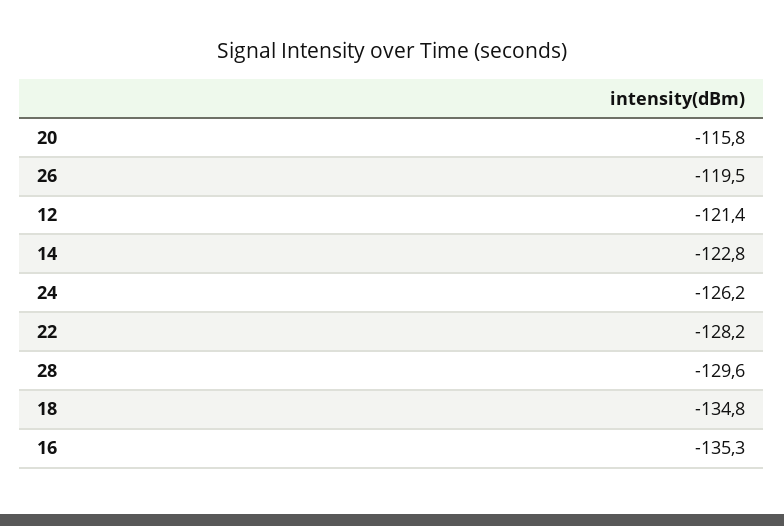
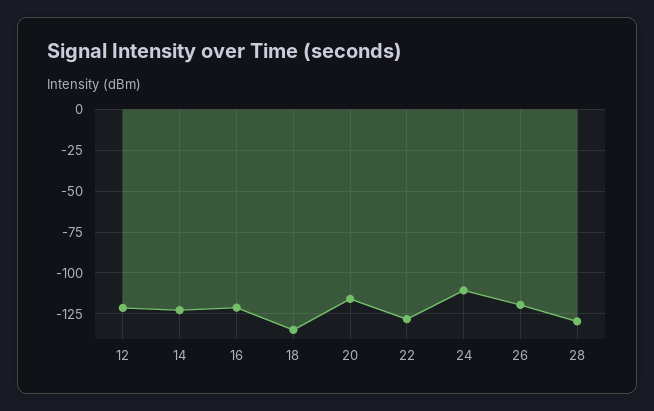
  {
    "20": -115.8,
    "26": -119.5,
    "12": -121.4,
    "14": -122.8,
-   "24": -126.2,
+   "24": -110,
    "22": -128.2,
    "28": -129.6,
    "18": -134.8,
-   "16": -135.3
+   "16": -120
  }

